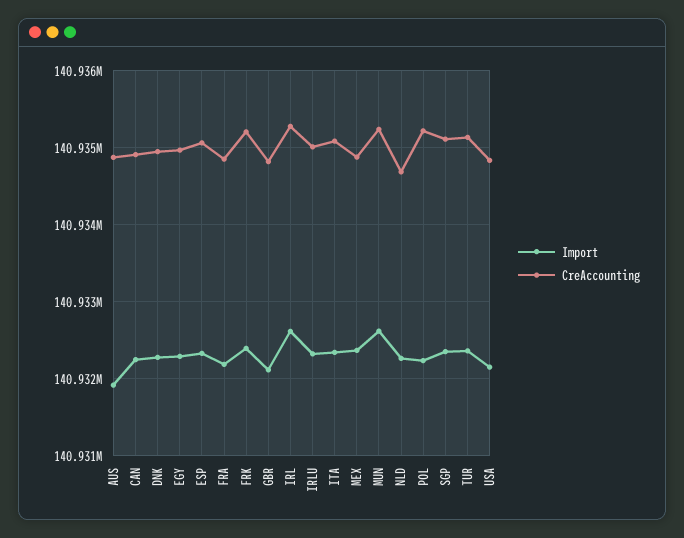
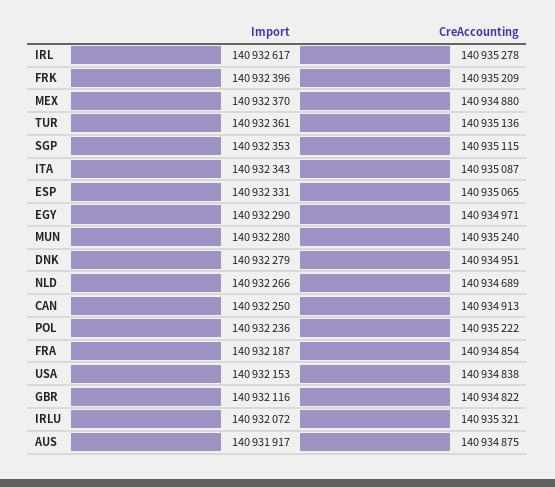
  {
    "Import": {
      "AUS": 140931917,
      "CAN": 140932250,
      "DNK": 140932279,
      "EGY": 140932290,
      "ESP": 140932331,
      "FRA": 140932187,
      "FRK": 140932396,
      "GBR": 140932116,
      "IRL": 140932617,
-     "IRLU": 140932300,
+     "IRLU": 140932072,
      "ITA": 140932343,
      "MEX": 140932370,
-     "MUN": 140932600,
+     "MUN": 140932280,
      "NLD": 140932266,
      "POL": 140932236,
      "SGP": 140932353,
      "TUR": 140932361,
      "USA": 140932153
    },
    "CreAccounting": {
      "AUS": 140934875,
      "CAN": 140934913,
      "DNK": 140934951,
      "EGY": 140934971,
      "ESP": 140935065,
      "FRA": 140934854,
      "FRK": 140935209,
      "GBR": 140934822,
      "IRL": 140935278,
-     "IRLU": 140935000,
+     "IRLU": 140935321,
      "ITA": 140935087,
      "MEX": 140934880,
      "MUN": 140935240,
      "NLD": 140934689,
      "POL": 140935222,
      "SGP": 140935115,
      "TUR": 140935136,
      "USA": 140934838
    }
  }

